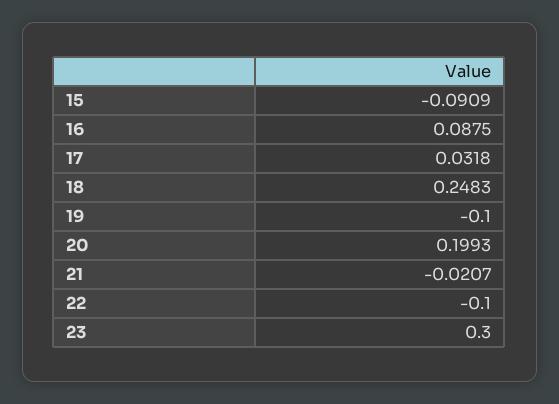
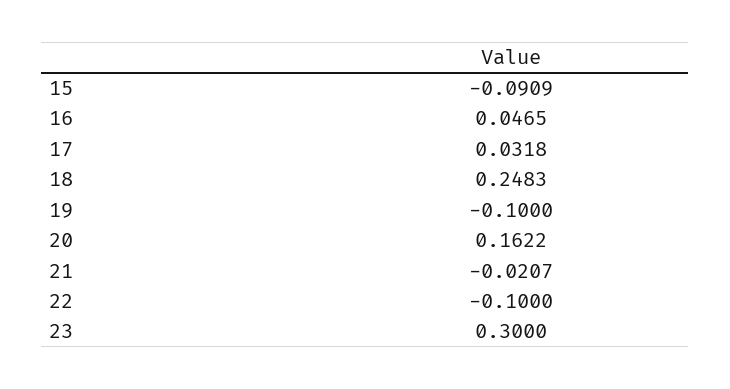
  {
    "15": -0.0909,
-   "16": 0.0875,
+   "16": 0.0465,
    "17": 0.0318,
    "18": 0.2483,
    "19": -0.1,
-   "20": 0.1993,
+   "20": 0.1622,
    "21": -0.0207,
    "22": -0.1,
    "23": 0.3
  }

